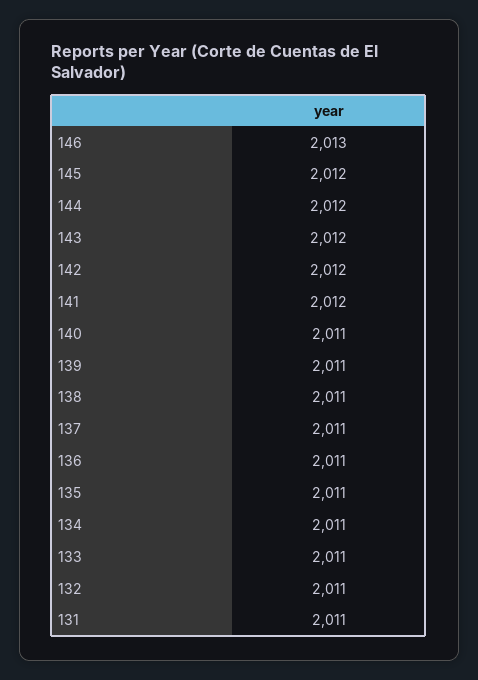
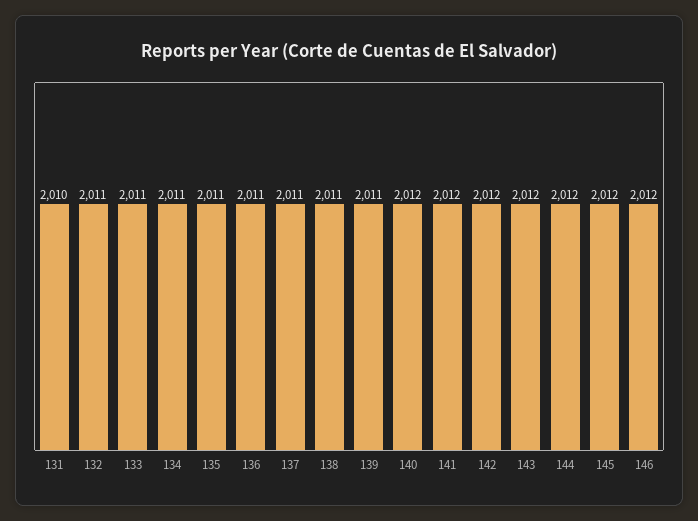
  {
-   "146": 2013,
+   "146": 2012,
    "145": 2012,
    "144": 2012,
    "143": 2012,
    "142": 2012,
    "141": 2012,
-   "140": 2011,
+   "140": 2012,
    "139": 2011,
    "138": 2011,
    "137": 2011,
    "136": 2011,
    "135": 2011,
    "134": 2011,
    "133": 2011,
    "132": 2011,
-   "131": 2011
+   "131": 2010
  }

